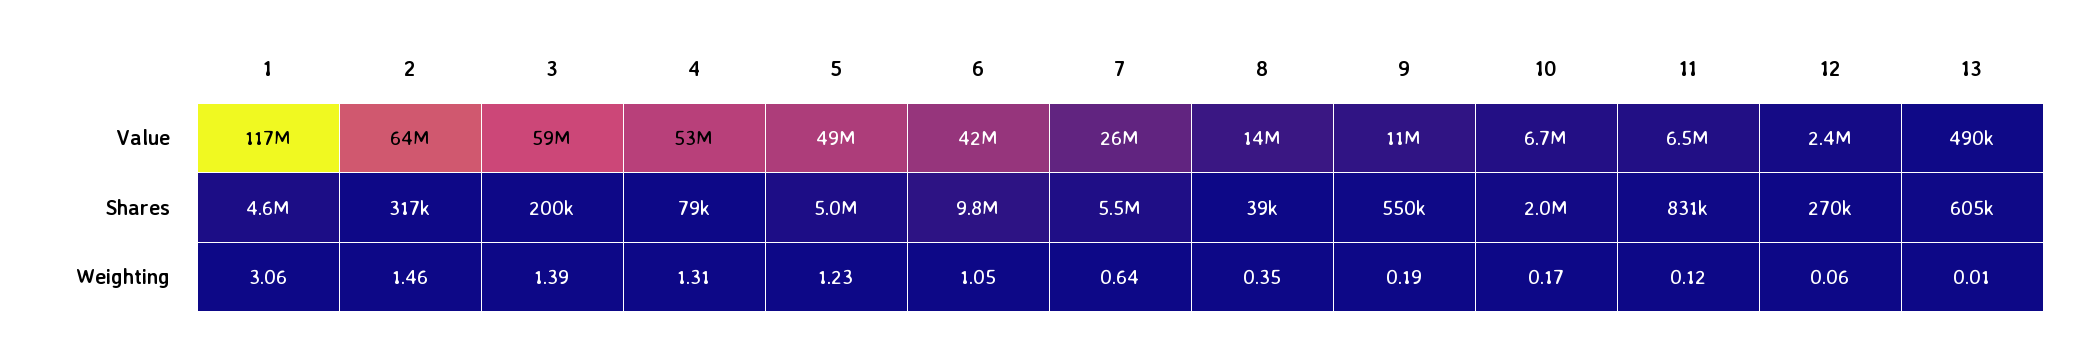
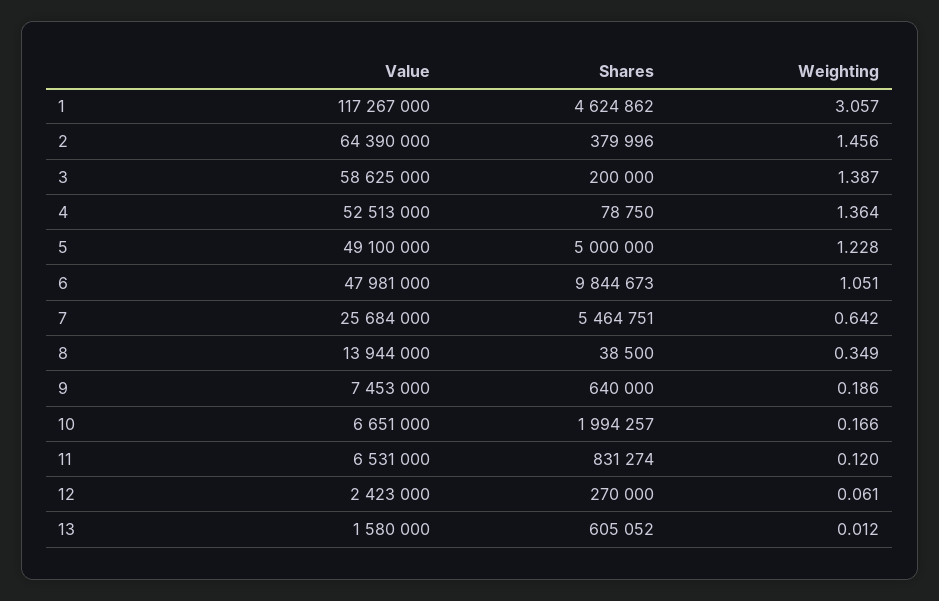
  {
    "1": {
      "Value": 117267000,
      "Shares": 4624862,
      "Weighting": 3.057
    },
    "2": {
      "Value": 64390000,
-     "Shares": 317000,
+     "Shares": 379996,
      "Weighting": 1.456
    },
    "3": {
      "Value": 58625000,
      "Shares": 200000,
      "Weighting": 1.387
    },
    "4": {
      "Value": 52513000,
      "Shares": 78750,
-     "Weighting": 1.31
+     "Weighting": 1.364
    },
    "5": {
      "Value": 49100000,
      "Shares": 5000000,
      "Weighting": 1.228
    },
    "6": {
-     "Value": 42000000,
+     "Value": 47981000,
      "Shares": 9844673,
      "Weighting": 1.051
    },
    "7": {
      "Value": 25684000,
      "Shares": 5464751,
      "Weighting": 0.642
    },
    "8": {
      "Value": 13944000,
      "Shares": 38500,
      "Weighting": 0.349
    },
    "9": {
-     "Value": 11000000,
+     "Value": 7453000,
-     "Shares": 550000,
+     "Shares": 640000,
      "Weighting": 0.186
    },
    "10": {
      "Value": 6651000,
      "Shares": 1994257,
      "Weighting": 0.166
    },
    "11": {
      "Value": 6531000,
      "Shares": 831274,
      "Weighting": 0.12
    },
    "12": {
      "Value": 2423000,
      "Shares": 270000,
      "Weighting": 0.061
    },
    "13": {
-     "Value": 490000,
+     "Value": 1580000,
      "Shares": 605052,
      "Weighting": 0.012
    }
  }

